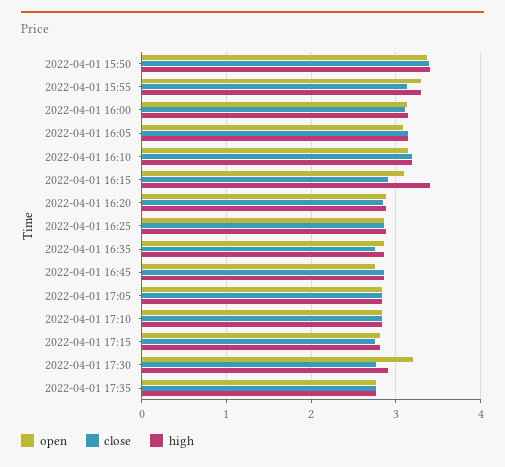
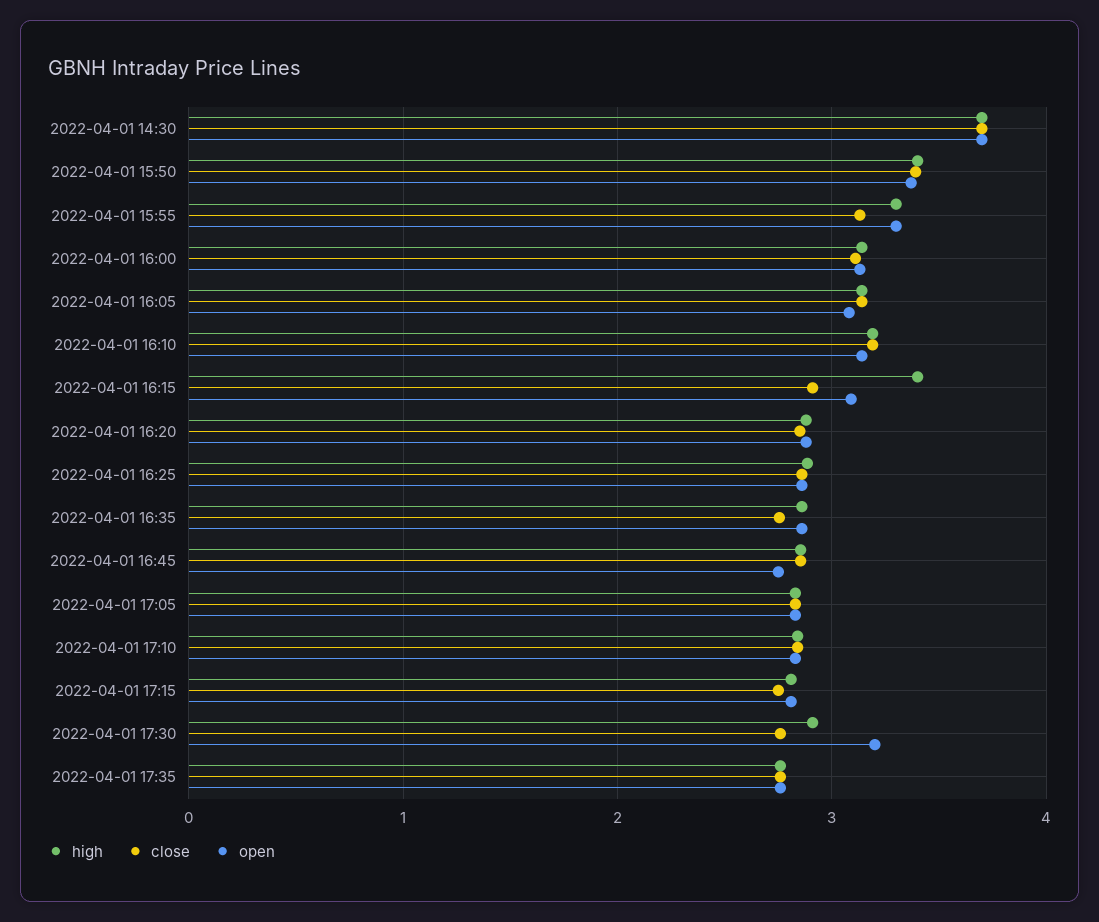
  {
    "open": {
      "2022-04-01 15:50": 3.4,
      "2022-04-01 15:55": 3.3,
      "2022-04-01 16:00": 3.1,
      "2022-04-01 16:05": 3.1,
      "2022-04-01 16:10": 3.1,
      "2022-04-01 16:15": 3.1,
      "2022-04-01 16:20": 2.9,
      "2022-04-01 16:25": 2.9,
      "2022-04-01 16:35": 2.9,
      "2022-04-01 16:45": 2.8,
      "2022-04-01 17:05": 2.8,
      "2022-04-01 17:10": 2.8,
      "2022-04-01 17:15": 2.8,
      "2022-04-01 17:30": 3.2,
-     "2022-04-01 17:35": 2.8
+     "2022-04-01 17:35": 2.8,
+     "2022-04-01 14:30": 3.7
    },
    "close": {
      "2022-04-01 15:50": 3.4,
      "2022-04-01 15:55": 3.1,
      "2022-04-01 16:00": 3.1,
      "2022-04-01 16:05": 3.1,
      "2022-04-01 16:10": 3.2,
      "2022-04-01 16:15": 2.9,
      "2022-04-01 16:20": 2.9,
      "2022-04-01 16:25": 2.9,
      "2022-04-01 16:35": 2.8,
      "2022-04-01 16:45": 2.9,
      "2022-04-01 17:05": 2.8,
      "2022-04-01 17:10": 2.8,
      "2022-04-01 17:15": 2.8,
      "2022-04-01 17:30": 2.8,
-     "2022-04-01 17:35": 2.8
+     "2022-04-01 17:35": 2.8,
+     "2022-04-01 14:30": 3.7
    },
    "high": {
      "2022-04-01 15:50": 3.4,
      "2022-04-01 15:55": 3.3,
      "2022-04-01 16:00": 3.1,
      "2022-04-01 16:05": 3.1,
      "2022-04-01 16:10": 3.2,
      "2022-04-01 16:15": 3.4,
      "2022-04-01 16:20": 2.9,
      "2022-04-01 16:25": 2.9,
      "2022-04-01 16:35": 2.9,
      "2022-04-01 16:45": 2.9,
      "2022-04-01 17:05": 2.8,
      "2022-04-01 17:10": 2.8,
      "2022-04-01 17:15": 2.8,
      "2022-04-01 17:30": 2.9,
-     "2022-04-01 17:35": 2.8
+     "2022-04-01 17:35": 2.8,
+     "2022-04-01 14:30": 3.7
    }
  }

